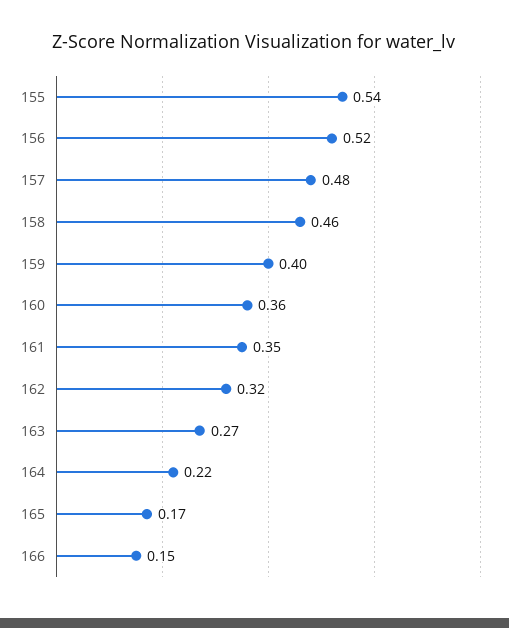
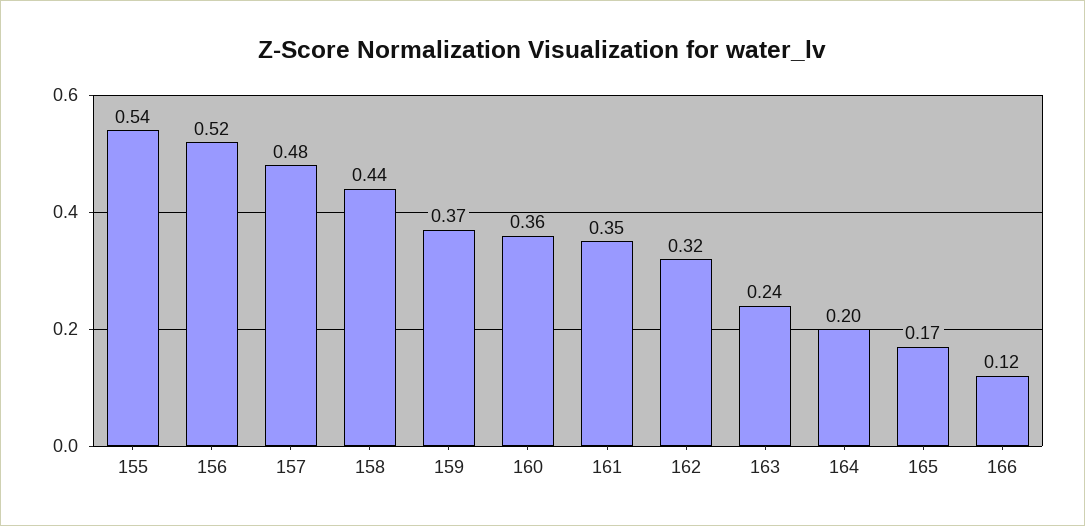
  {
    "155": 0.54,
    "156": 0.52,
    "157": 0.48,
-   "158": 0.46,
+   "158": 0.44,
-   "159": 0.4,
+   "159": 0.37,
    "160": 0.36,
    "161": 0.35,
    "162": 0.32,
-   "163": 0.27,
+   "163": 0.24,
-   "164": 0.22,
+   "164": 0.2,
    "165": 0.17,
-   "166": 0.15
+   "166": 0.12
  }

